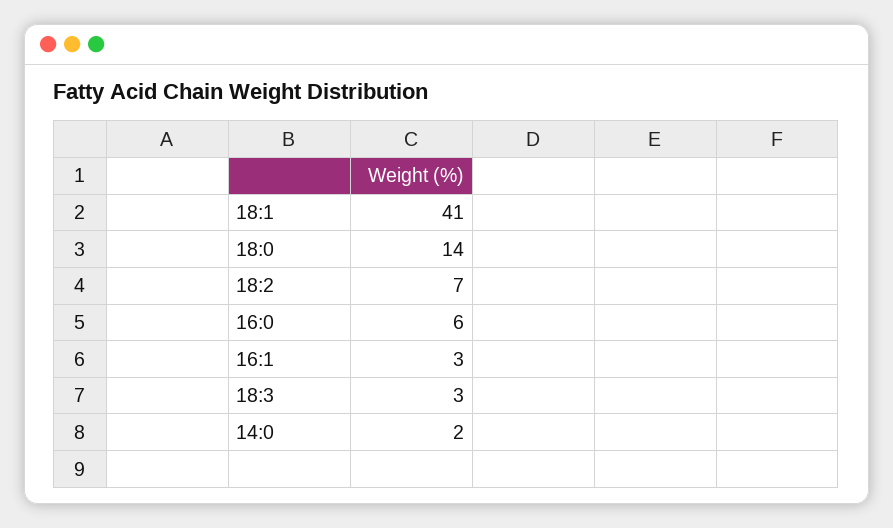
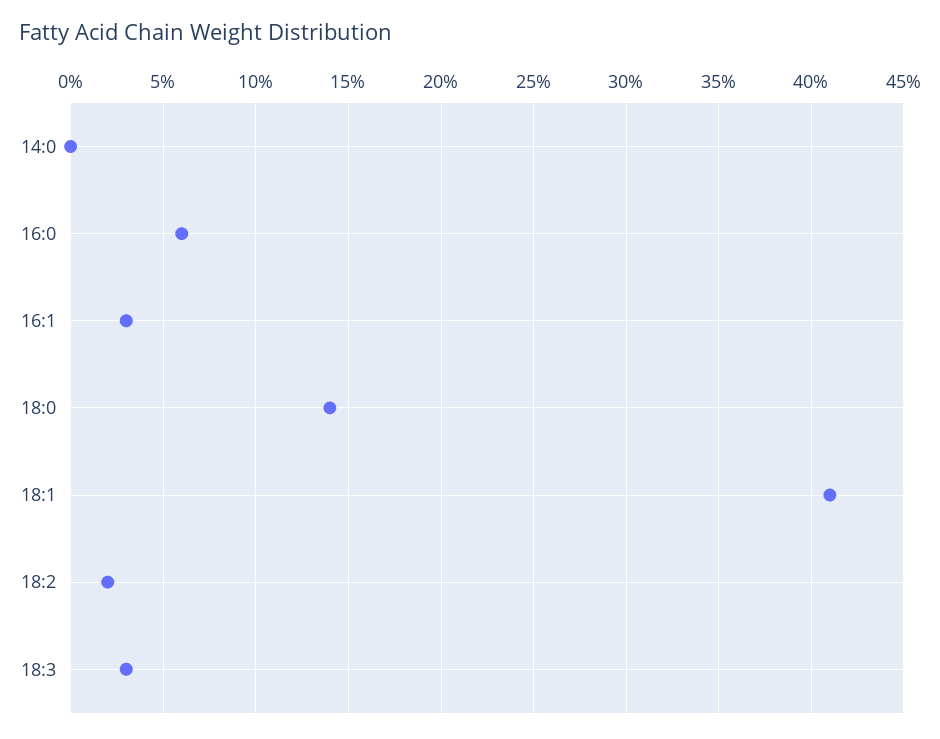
  {
    "18:1": 41,
    "18:0": 14,
-   "18:2": 7,
+   "18:2": 2,
    "16:0": 6,
    "16:1": 3,
    "18:3": 3,
-   "14:0": 2
+   "14:0": 0
  }

